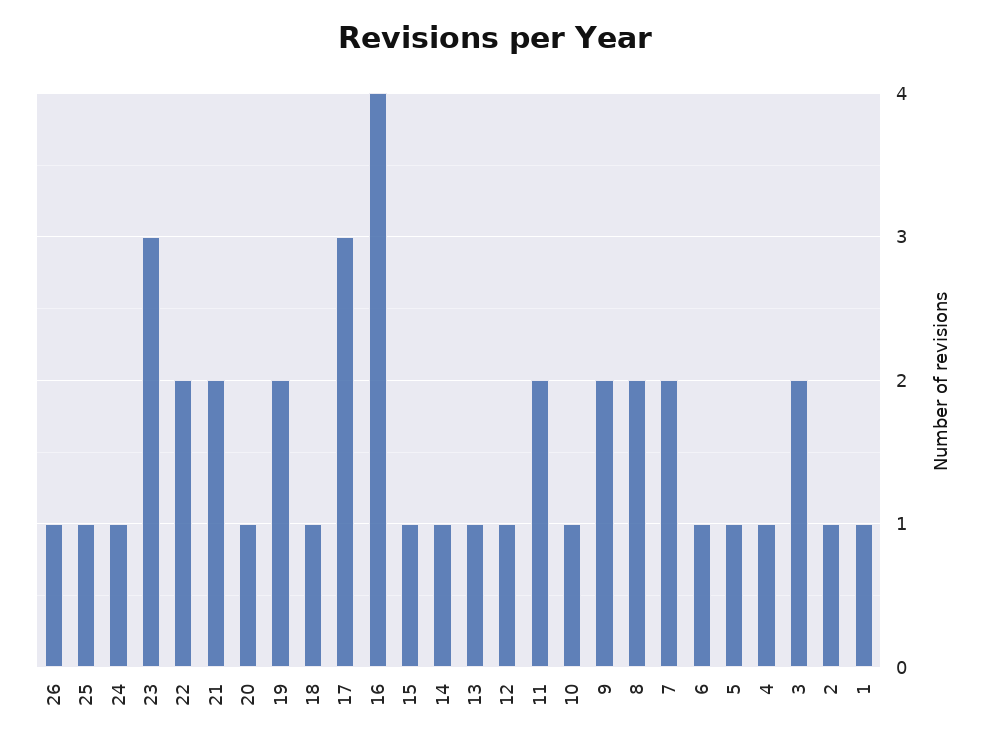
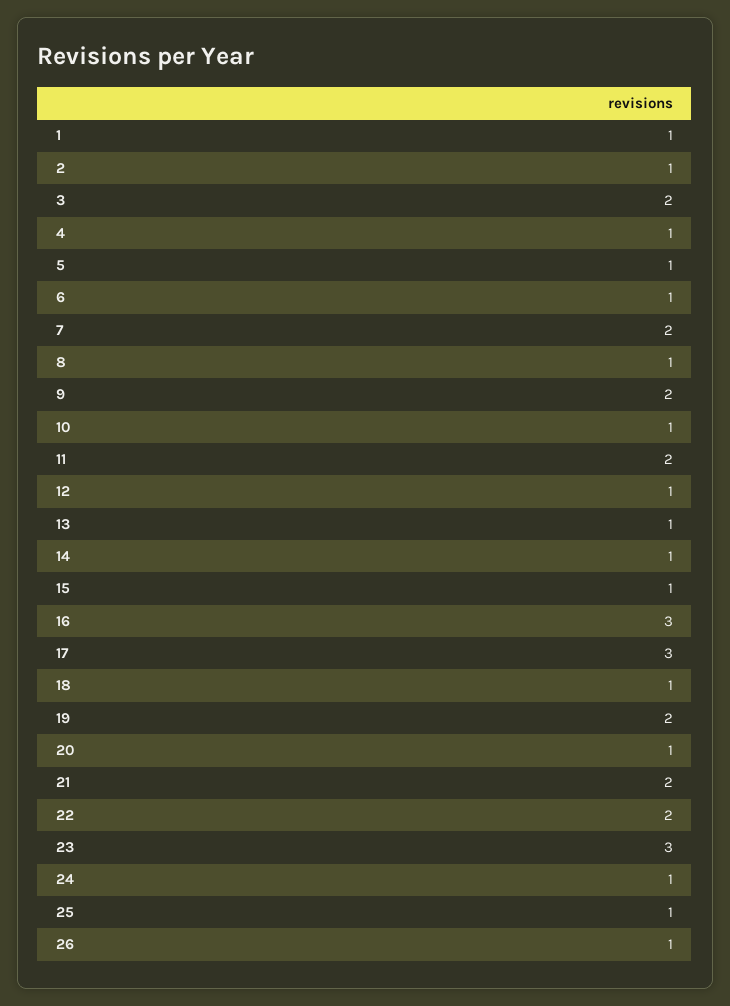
  {
    "26": 1,
    "25": 1,
    "24": 1,
    "23": 3,
    "22": 2,
    "21": 2,
    "20": 1,
    "19": 2,
    "18": 1,
    "17": 3,
-   "16": 4,
+   "16": 3,
    "15": 1,
    "14": 1,
    "13": 1,
    "12": 1,
    "11": 2,
    "10": 1,
    "9": 2,
-   "8": 2,
+   "8": 1,
    "7": 2,
    "6": 1,
    "5": 1,
    "4": 1,
    "3": 2,
    "2": 1,
    "1": 1
  }

